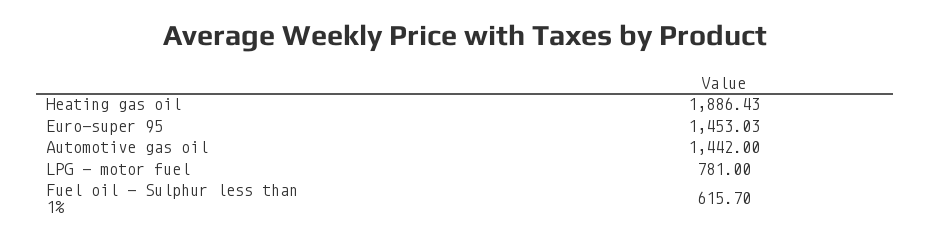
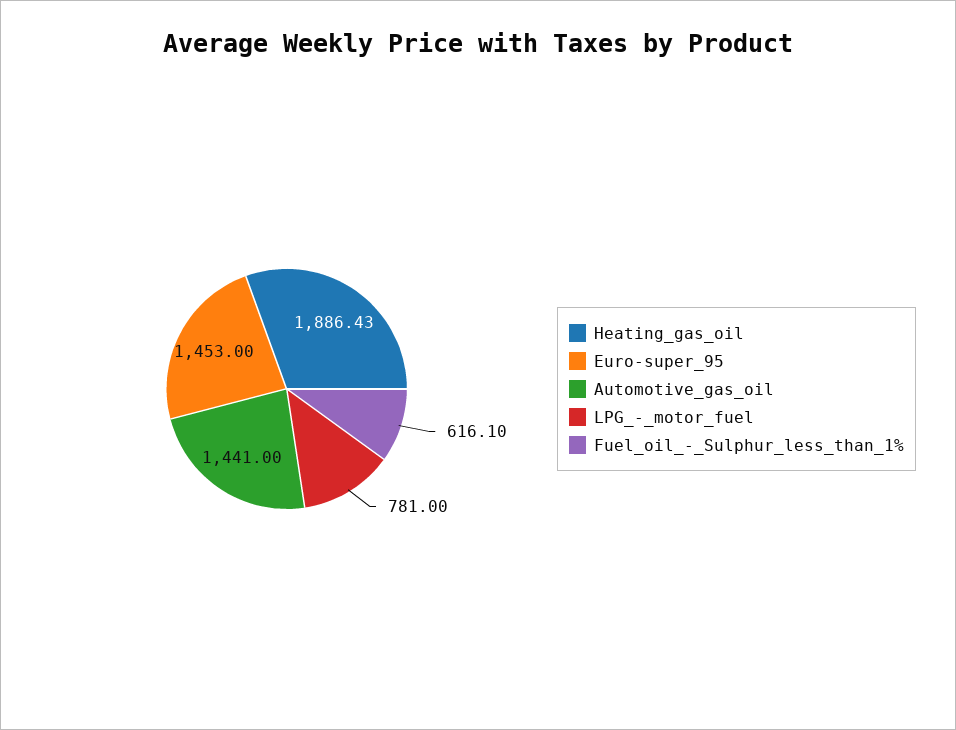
  {
    "Heating gas oil": 1886.43,
-   "Euro-super 95": 1453.03,
+   "Euro-super 95": 1453,
-   "Automotive gas oil": 1442,
+   "Automotive gas oil": 1441,
    "LPG - motor fuel": 781,
-   "Fuel oil - Sulphur less than 1%": 615.7
+   "Fuel oil - Sulphur less than 1%": 616.1
  }

